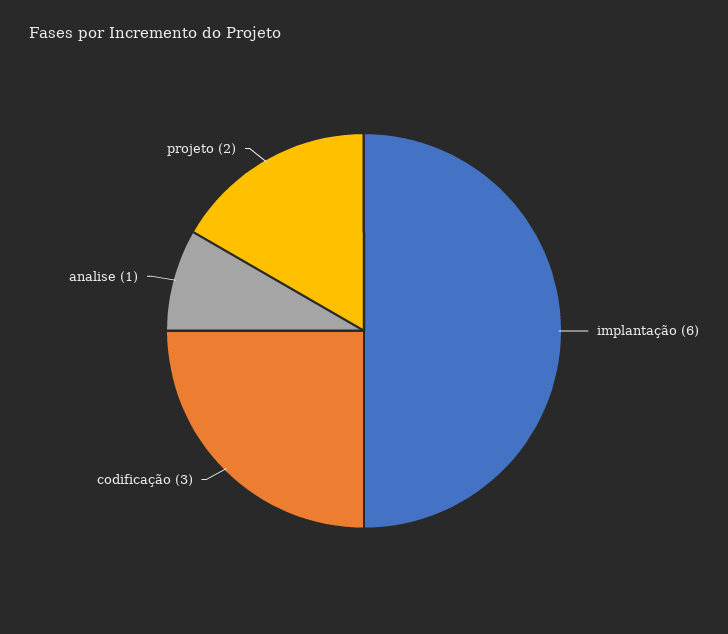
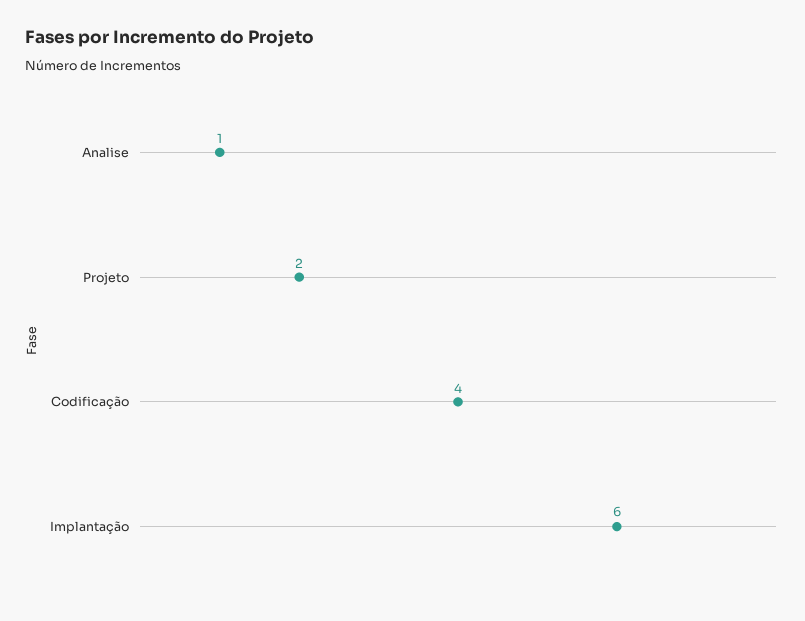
  {
    "implantação": 6,
-   "codificação": 3,
+   "codificação": 4,
    "analise": 1,
    "projeto": 2
  }

